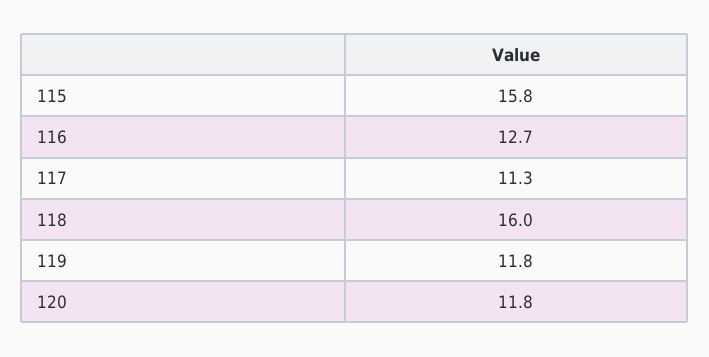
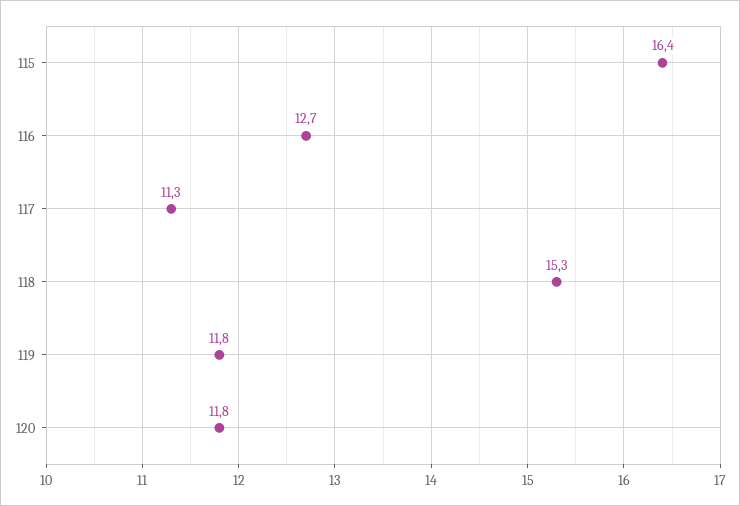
  {
-   "115": 15.8,
+   "115": 16.4,
    "116": 12.7,
    "117": 11.3,
-   "118": 16,
+   "118": 15.3,
    "119": 11.8,
    "120": 11.8
  }

